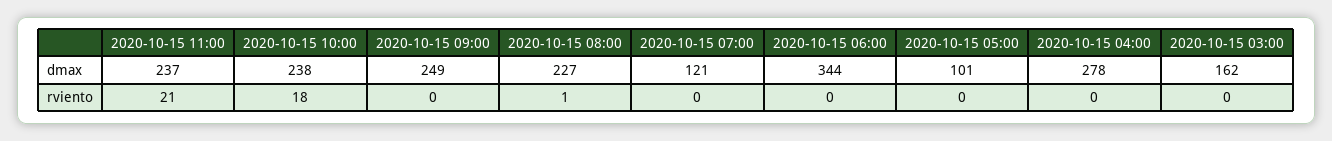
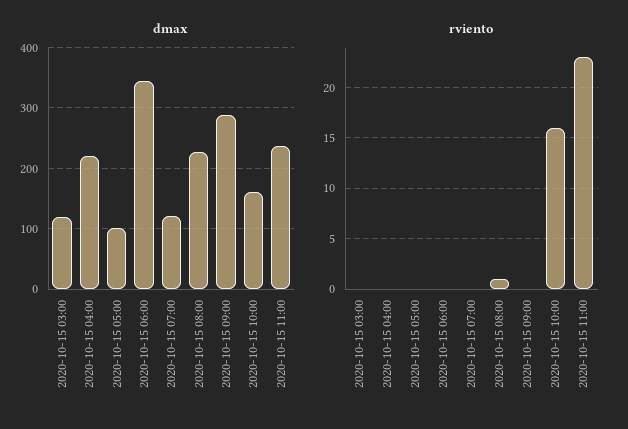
  {
    "dmax": {
      "2020-10-15 11:00": 237,
-     "2020-10-15 10:00": 238,
+     "2020-10-15 10:00": 160,
-     "2020-10-15 09:00": 249,
+     "2020-10-15 09:00": 290,
      "2020-10-15 08:00": 227,
      "2020-10-15 07:00": 121,
      "2020-10-15 06:00": 344,
      "2020-10-15 05:00": 101,
-     "2020-10-15 04:00": 278,
+     "2020-10-15 04:00": 220,
-     "2020-10-15 03:00": 162
+     "2020-10-15 03:00": 120
    },
    "rviento": {
-     "2020-10-15 11:00": 21,
+     "2020-10-15 11:00": 23,
-     "2020-10-15 10:00": 18,
+     "2020-10-15 10:00": 16,
      "2020-10-15 09:00": 0,
      "2020-10-15 08:00": 1,
      "2020-10-15 07:00": 0,
      "2020-10-15 06:00": 0,
      "2020-10-15 05:00": 0,
      "2020-10-15 04:00": 0,
      "2020-10-15 03:00": 0
    }
  }

